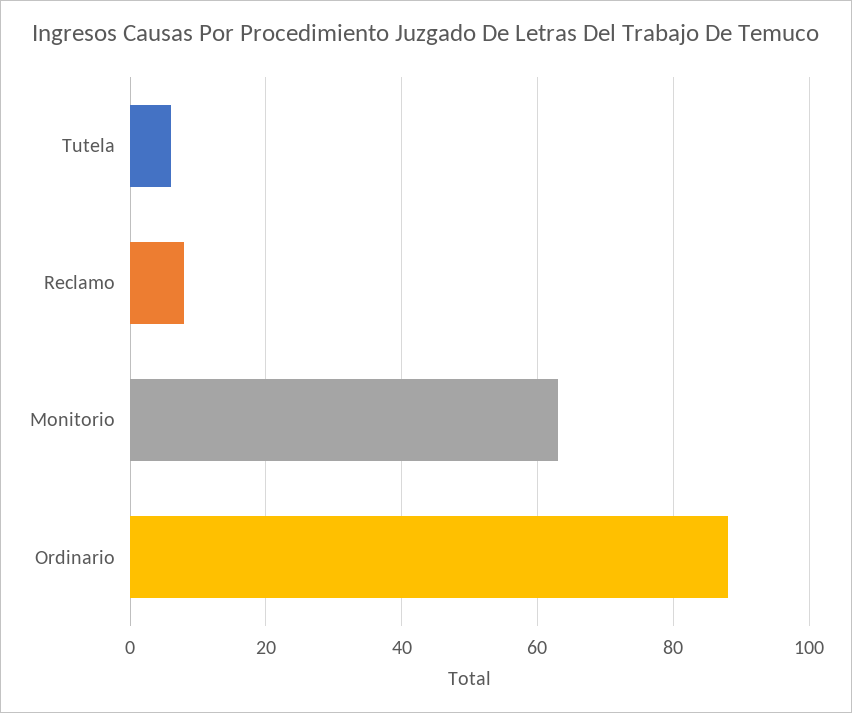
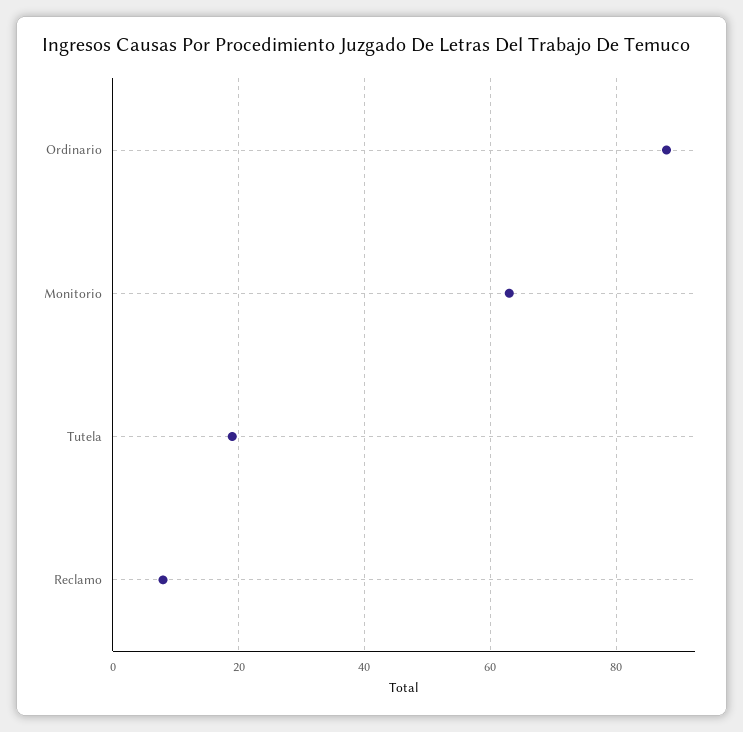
  {
-   "Tutela": 5,
+   "Tutela": 20,
    "Reclamo": 10,
    "Monitorio": 65,
    "Ordinario": 90
  }

